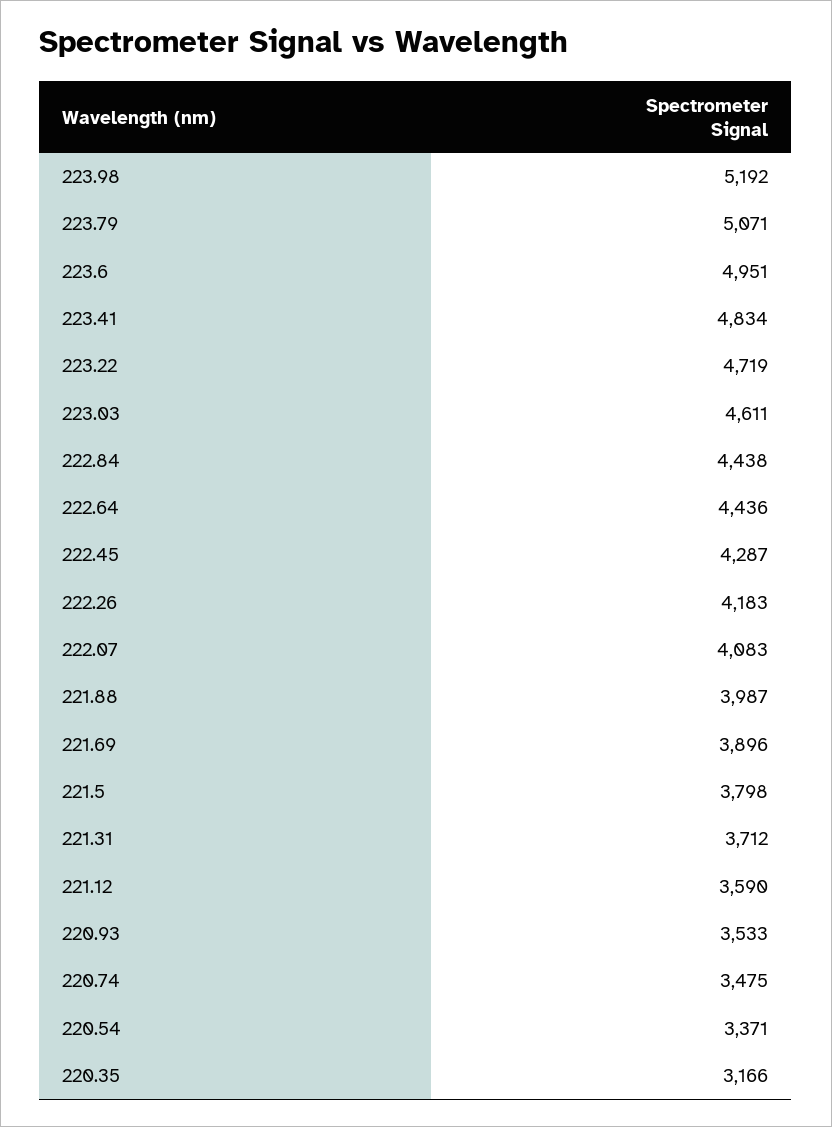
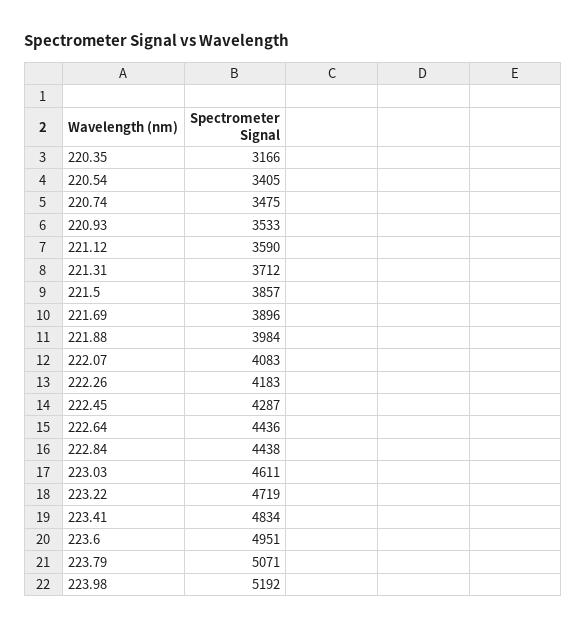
  {
    "223.98": 5192,
    "223.79": 5071,
    "223.6": 4951,
    "223.41": 4834,
    "223.22": 4719,
    "223.03": 4611,
    "222.84": 4438,
    "222.64": 4436,
    "222.45": 4287,
    "222.26": 4183,
    "222.07": 4083,
-   "221.88": 3987,
+   "221.88": 3984,
    "221.69": 3896,
-   "221.5": 3798,
+   "221.5": 3857,
    "221.31": 3712,
    "221.12": 3590,
    "220.93": 3533,
    "220.74": 3475,
-   "220.54": 3371,
+   "220.54": 3405,
    "220.35": 3166
  }

